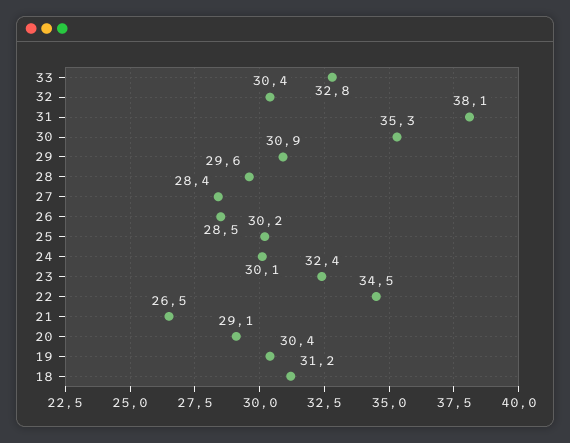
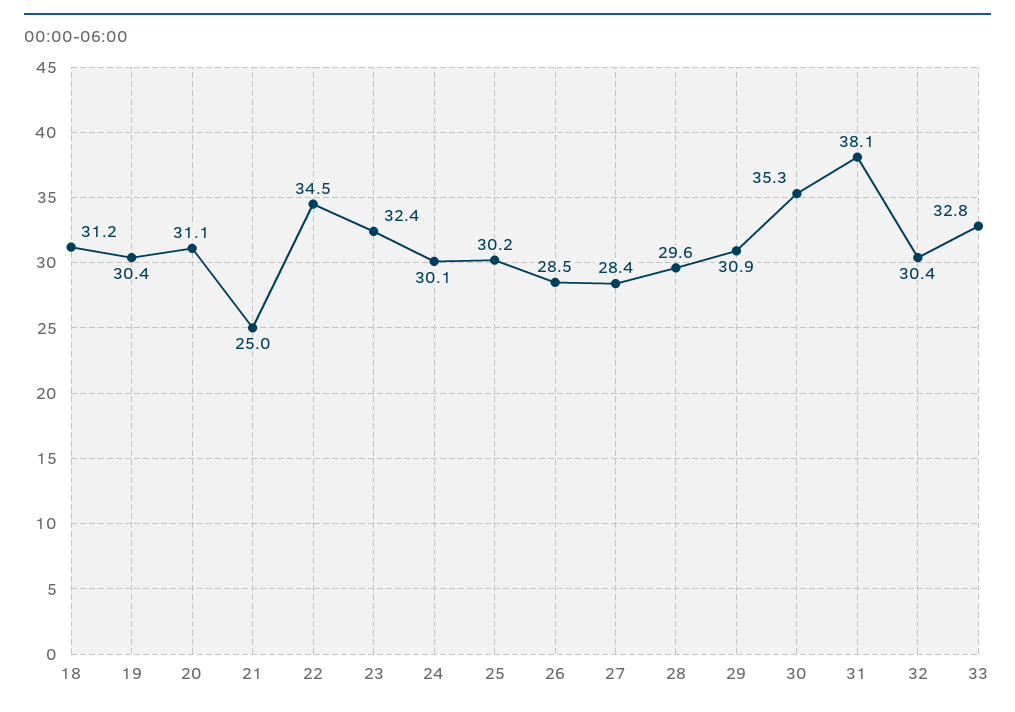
  {
    "33": 32.8,
    "32": 30.4,
    "31": 38.1,
    "30": 35.3,
    "29": 30.9,
    "28": 29.6,
    "27": 28.4,
    "26": 28.5,
    "25": 30.2,
    "24": 30.1,
    "23": 32.4,
    "22": 34.5,
-   "21": 26.5,
+   "21": 25,
-   "20": 29.1,
+   "20": 31.1,
    "19": 30.4,
    "18": 31.2
  }

